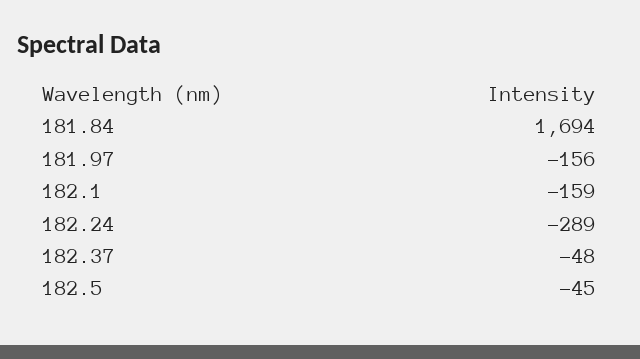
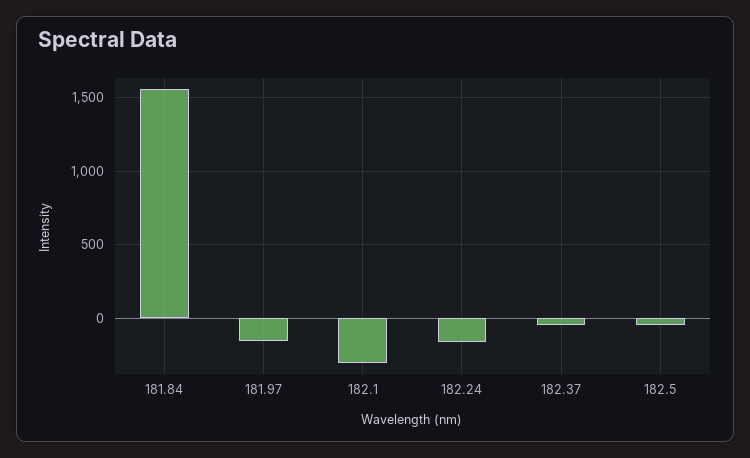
  {
-   "181.84": 1694,
+   "181.84": 1550,
    "181.97": -156,
-   "182.1": -159,
+   "182.1": -300,
-   "182.24": -289,
+   "182.24": -150,
    "182.37": -48,
    "182.5": -45
  }

